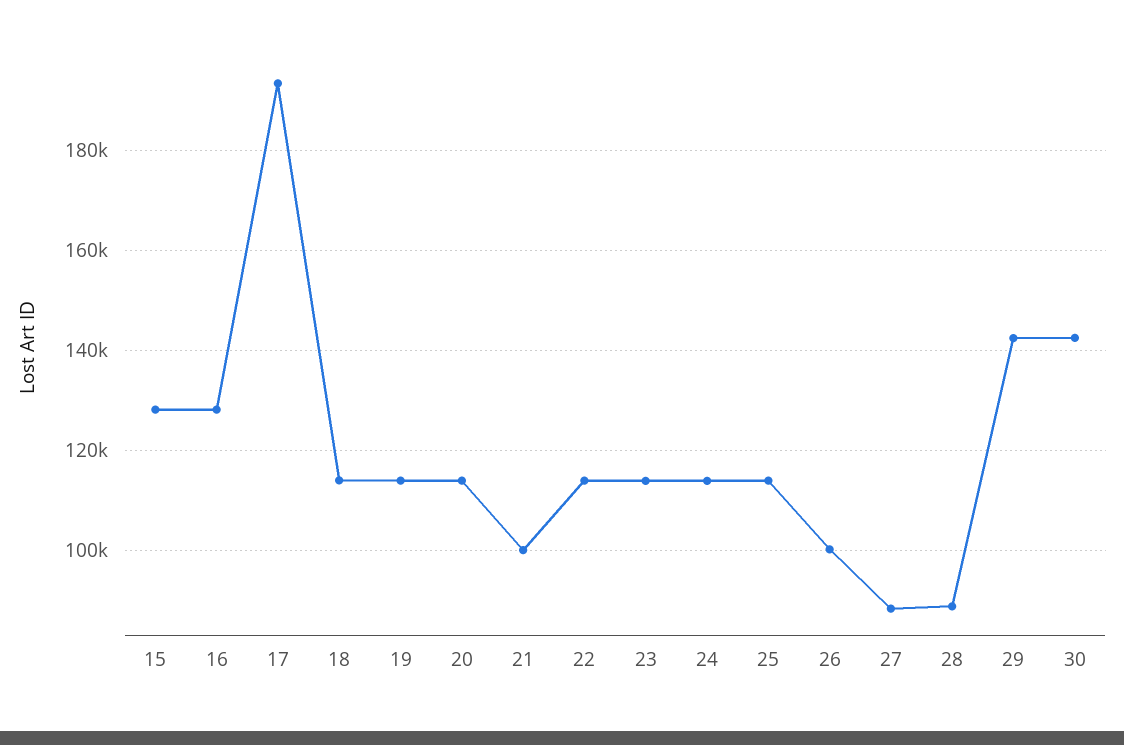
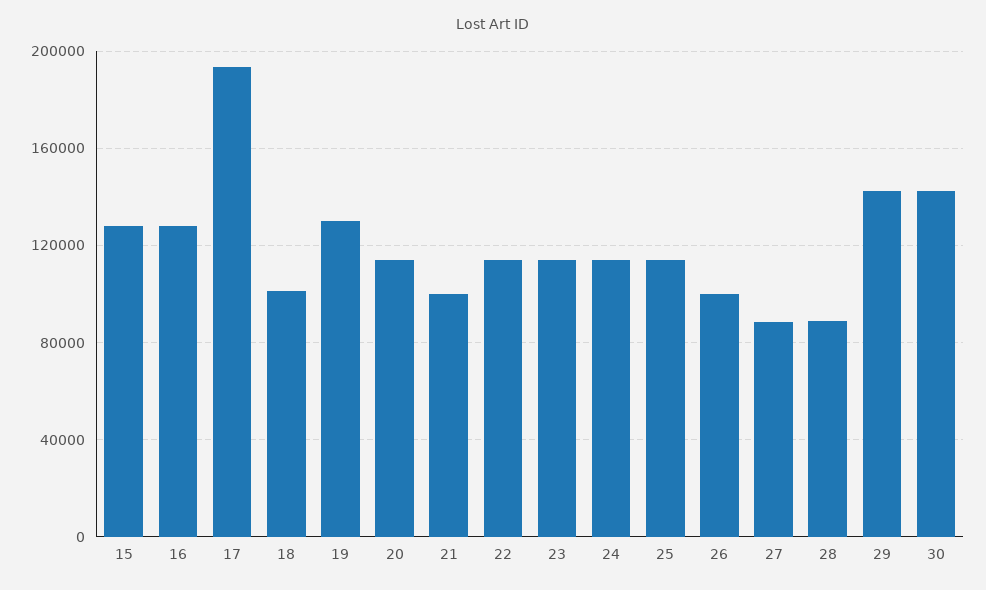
  {
    "15": 128000,
    "16": 128000,
    "17": 194000,
-   "18": 114000,
+   "18": 100000,
-   "19": 114000,
+   "19": 130000,
    "20": 114000,
    "21": 100000,
    "22": 114000,
    "23": 114000,
    "24": 114000,
    "25": 114000,
    "26": 100000,
    "27": 88000,
    "28": 88000,
    "29": 142000,
    "30": 142000
  }

